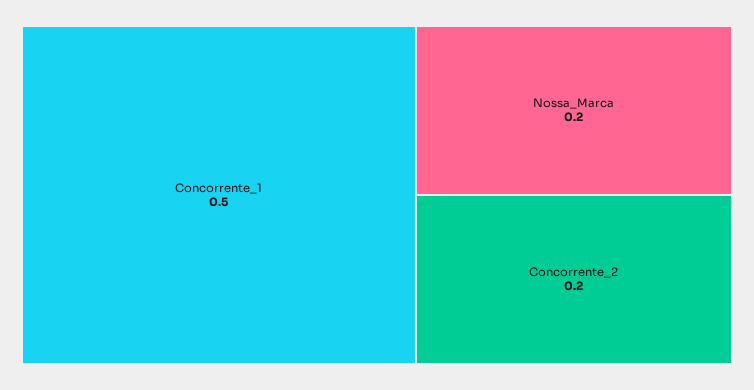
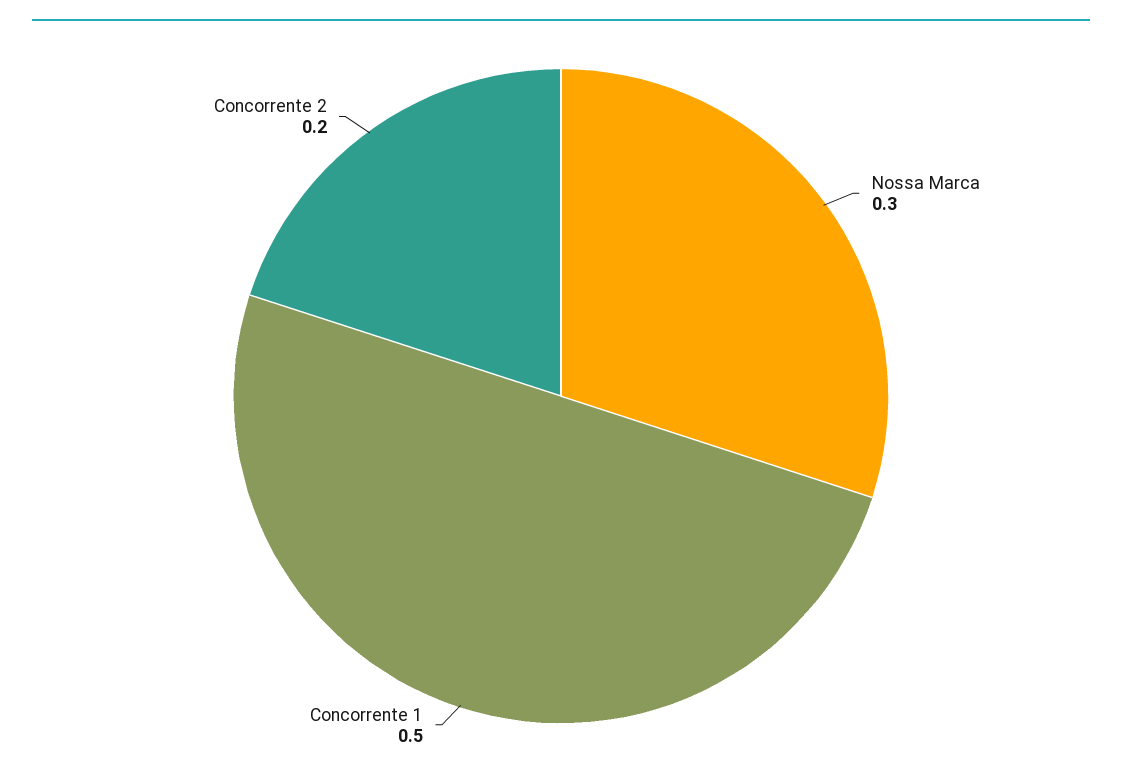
  {
    "Concorrente_1": 0.5,
-   "Nossa_Marca": 0.2,
+   "Nossa_Marca": 0.3,
    "Concorrente_2": 0.2
  }

